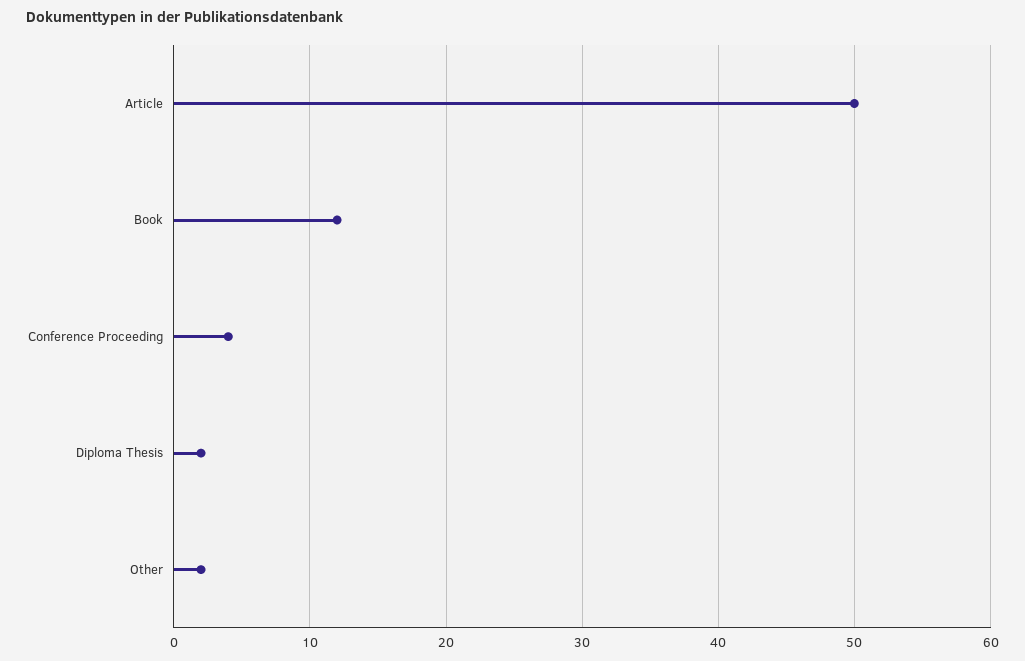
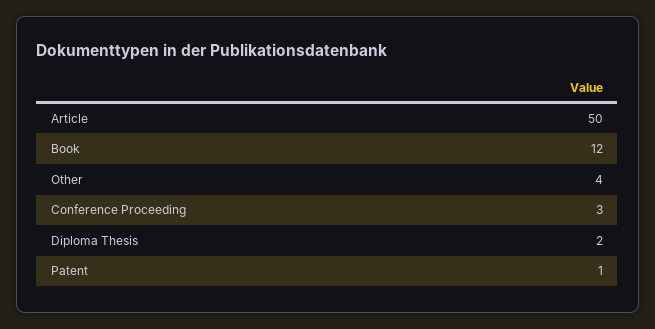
  {
    "Article": 50,
    "Book": 12,
-   "Conference Proceeding": 4,
+   "Conference Proceeding": 3,
    "Diploma Thesis": 2,
-   "Other": 2
+   "Other": 4,
+   "Patent": 1
  }

